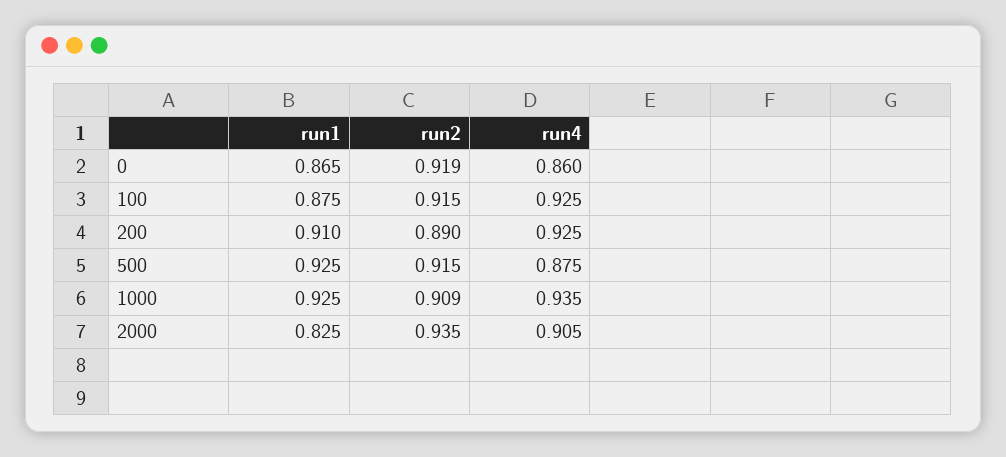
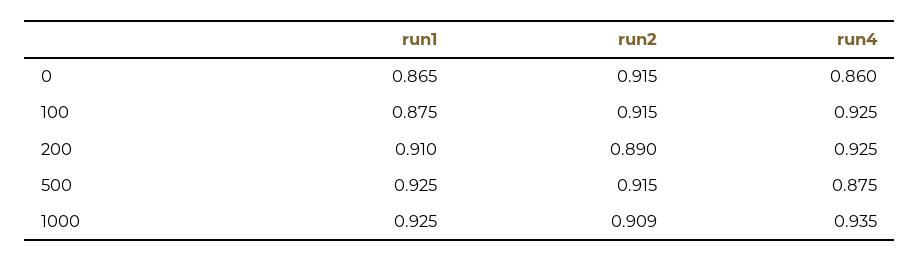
  {
    "run1": {
      "0": 0.865,
      "100": 0.875,
      "200": 0.91,
      "500": 0.925,
-     "1000": 0.925,
+     "1000": 0.925
-     "2000": 0.825
    },
    "run2": {
-     "0": 0.919,
+     "0": 0.915,
      "100": 0.915,
      "200": 0.89,
      "500": 0.915,
-     "1000": 0.909,
+     "1000": 0.909
-     "2000": 0.935
    },
    "run4": {
      "0": 0.86,
      "100": 0.925,
      "200": 0.925,
      "500": 0.875,
-     "1000": 0.935,
+     "1000": 0.935
-     "2000": 0.905
    }
  }

